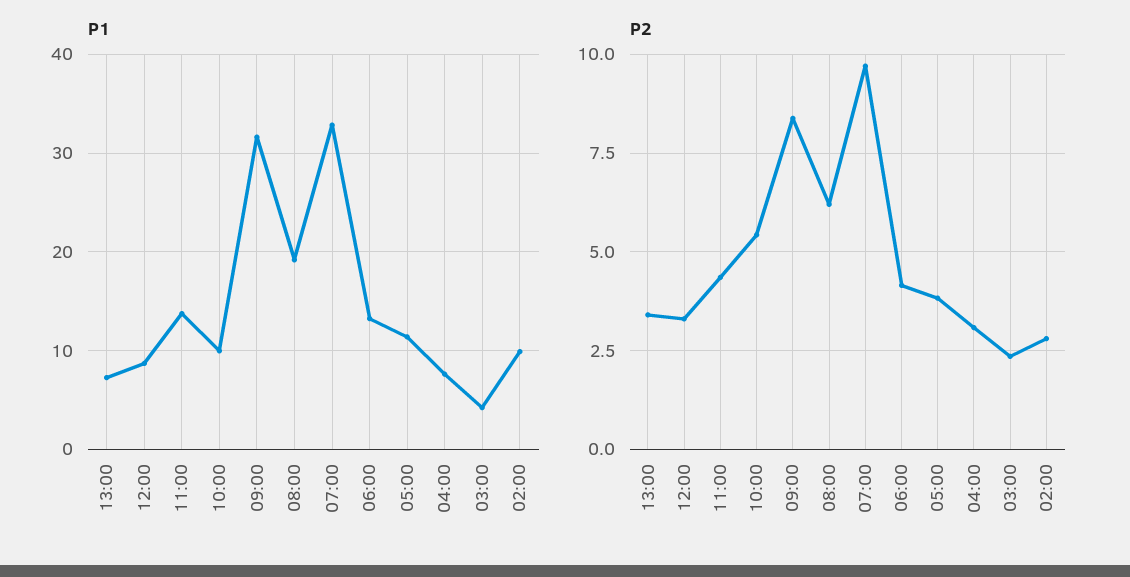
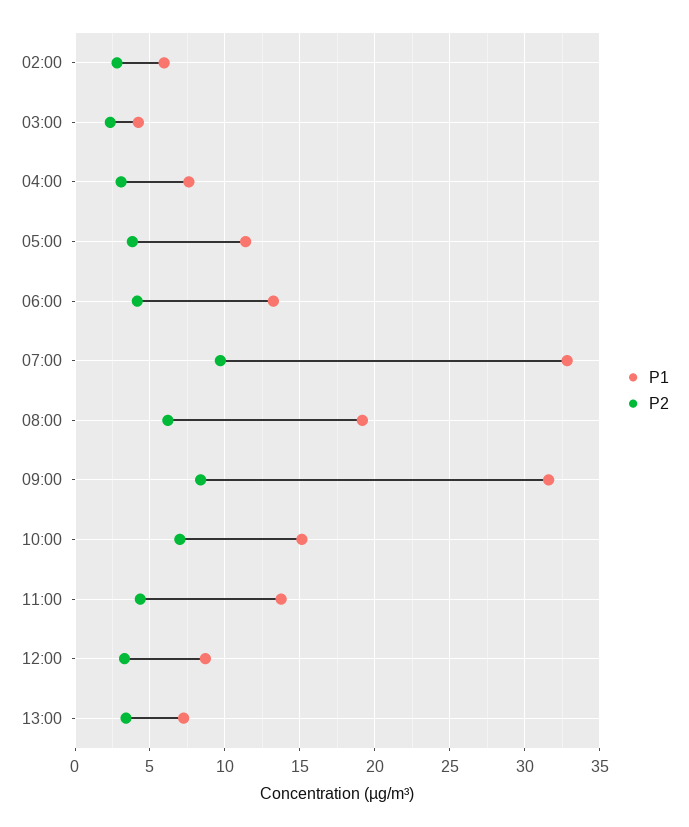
  {
    "P1": {
      "13:00": 7.5,
      "12:00": 8.5,
      "11:00": 14,
-     "10:00": 10,
+     "10:00": 15,
      "09:00": 31.5,
      "08:00": 19,
      "07:00": 33,
      "06:00": 13,
      "05:00": 11.5,
      "04:00": 7.5,
      "03:00": 4,
-     "02:00": 10
+     "02:00": 6
    },
    "P2": {
      "13:00": 3.5,
      "12:00": 3.25,
      "11:00": 4.25,
-     "10:00": 5.5,
+     "10:00": 7,
      "09:00": 8.5,
      "08:00": 6.25,
      "07:00": 9.75,
      "06:00": 4.25,
      "05:00": 3.75,
      "04:00": 3,
      "03:00": 2.25,
      "02:00": 2.75
    }
  }

